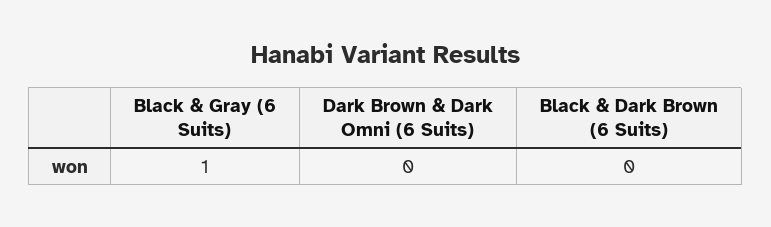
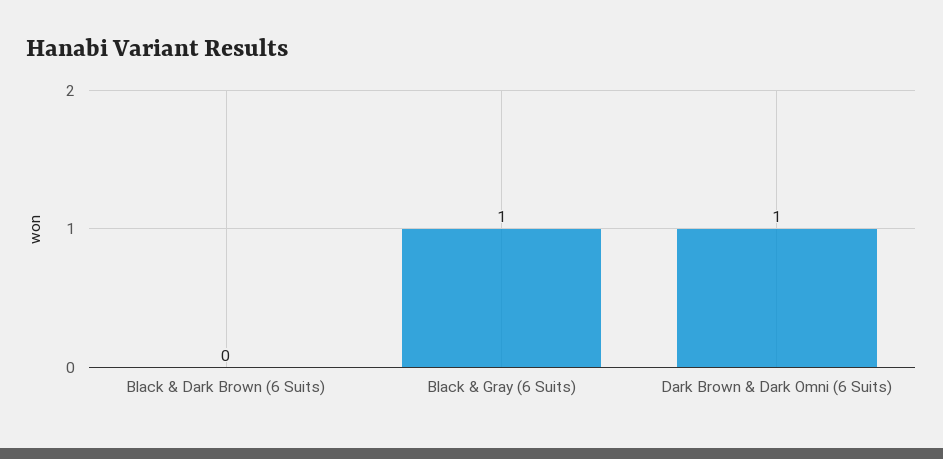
  {
    "Black & Gray (6 Suits)": 1,
-   "Dark Brown & Dark Omni (6 Suits)": 0,
+   "Dark Brown & Dark Omni (6 Suits)": 1,
    "Black & Dark Brown (6 Suits)": 0
  }

